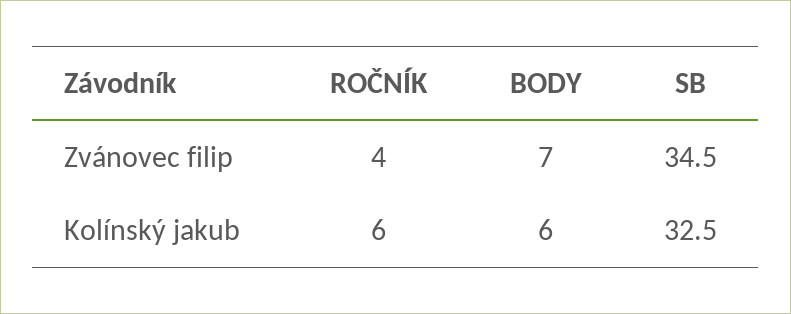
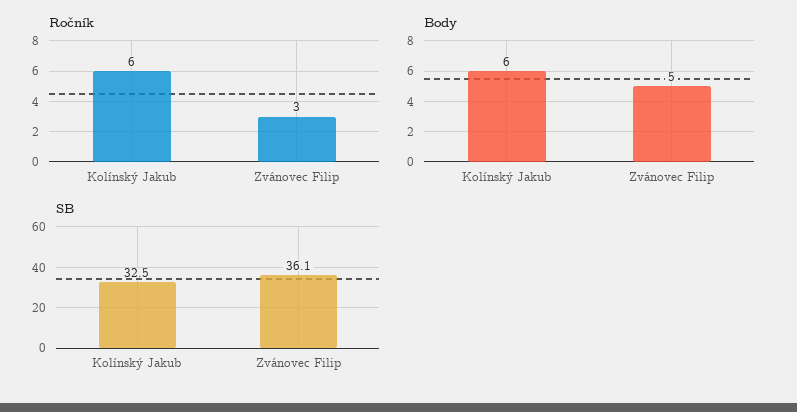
  {
    "ROČNÍK": {
-     "Zvánovec filip": 4,
+     "Zvánovec filip": 3,
      "Kolínský jakub": 6
    },
    "BODY": {
-     "Zvánovec filip": 7,
+     "Zvánovec filip": 5,
      "Kolínský jakub": 6
    },
    "SB": {
-     "Zvánovec filip": 34.5,
+     "Zvánovec filip": 36.1,
      "Kolínský jakub": 32.5
    }
  }

